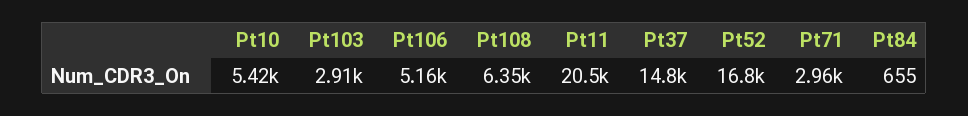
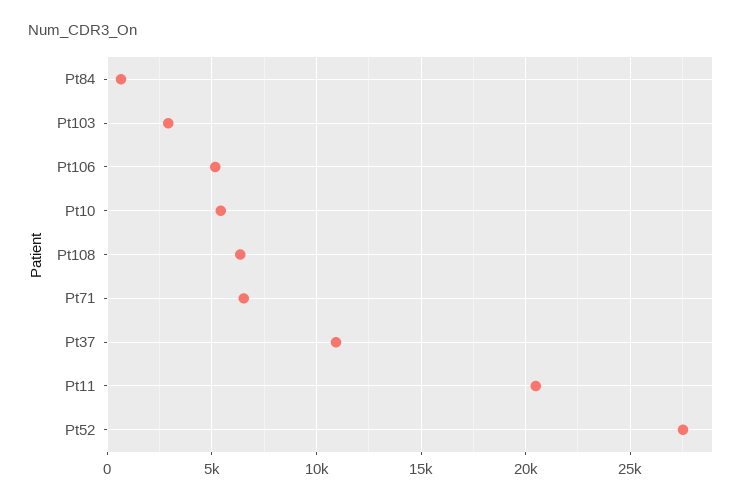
  {
    "Pt10": 5420,
    "Pt103": 2910,
    "Pt106": 5160,
    "Pt108": 6350,
    "Pt11": 20500,
-   "Pt37": 14800,
+   "Pt37": 11000,
-   "Pt52": 16800,
+   "Pt52": 27500,
-   "Pt71": 2960,
+   "Pt71": 6500,
    "Pt84": 655
  }

